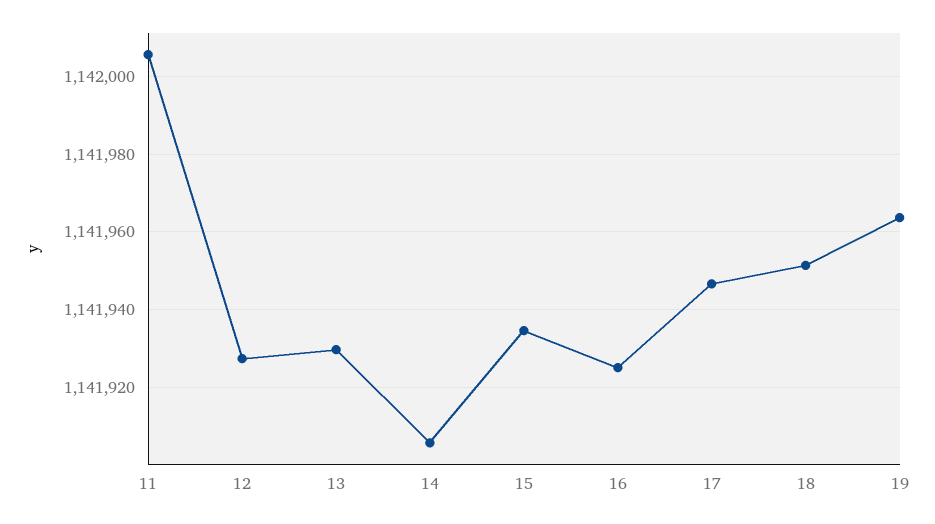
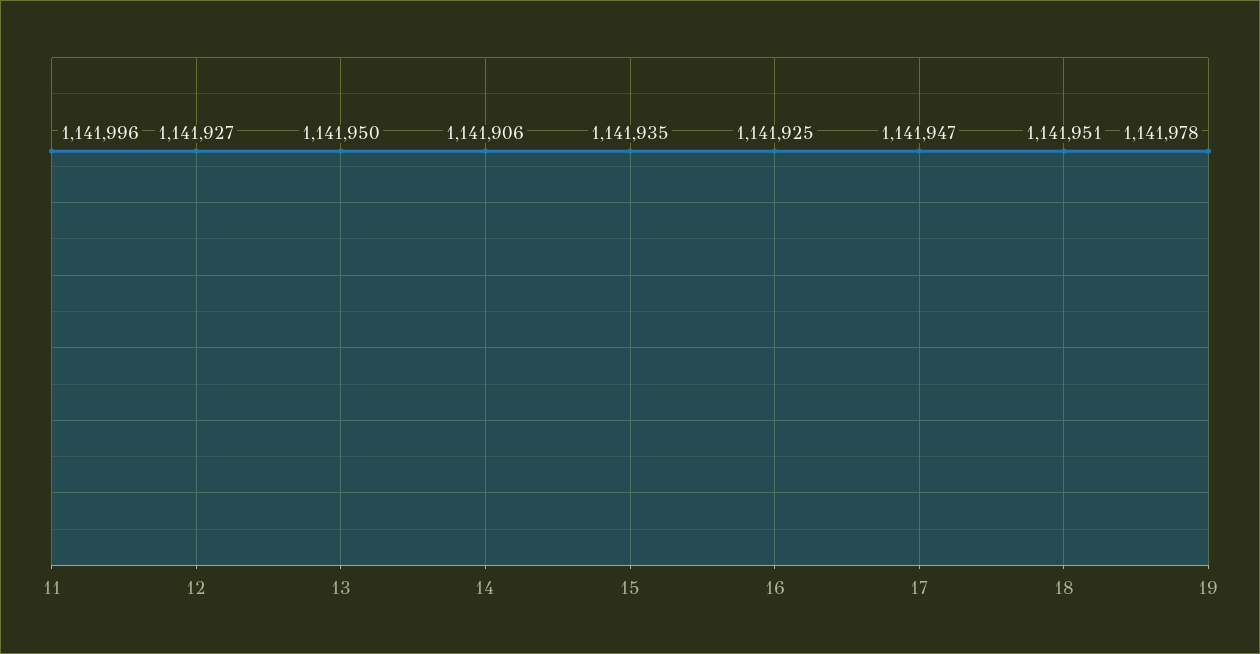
  {
-   "11": 1142006,
+   "11": 1141996,
    "12": 1141927,
-   "13": 1141930,
+   "13": 1141950,
    "14": 1141906,
    "15": 1141935,
    "16": 1141925,
    "17": 1141947,
    "18": 1141951,
-   "19": 1141964
+   "19": 1141978
  }

